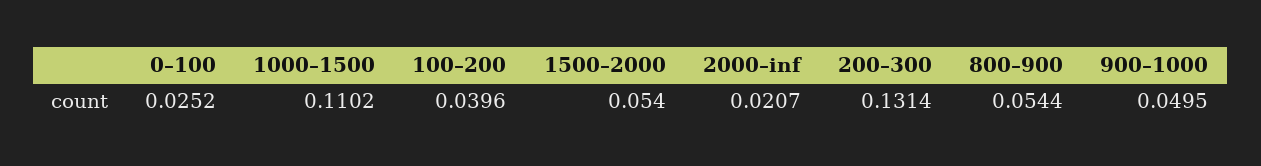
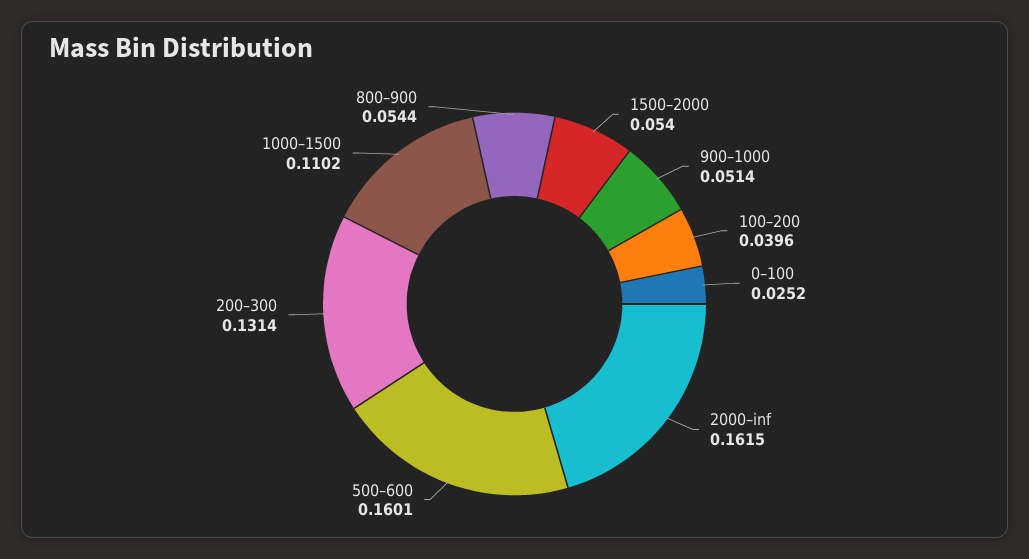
  {
    "0–100": 0.0252,
    "1000–1500": 0.1102,
    "100–200": 0.0396,
    "1500–2000": 0.054,
-   "2000–inf": 0.0207,
+   "2000–inf": 0.1615,
    "200–300": 0.1314,
    "800–900": 0.0544,
-   "900–1000": 0.0495
+   "900–1000": 0.0514,
+   "500–600": 0.1601
  }

